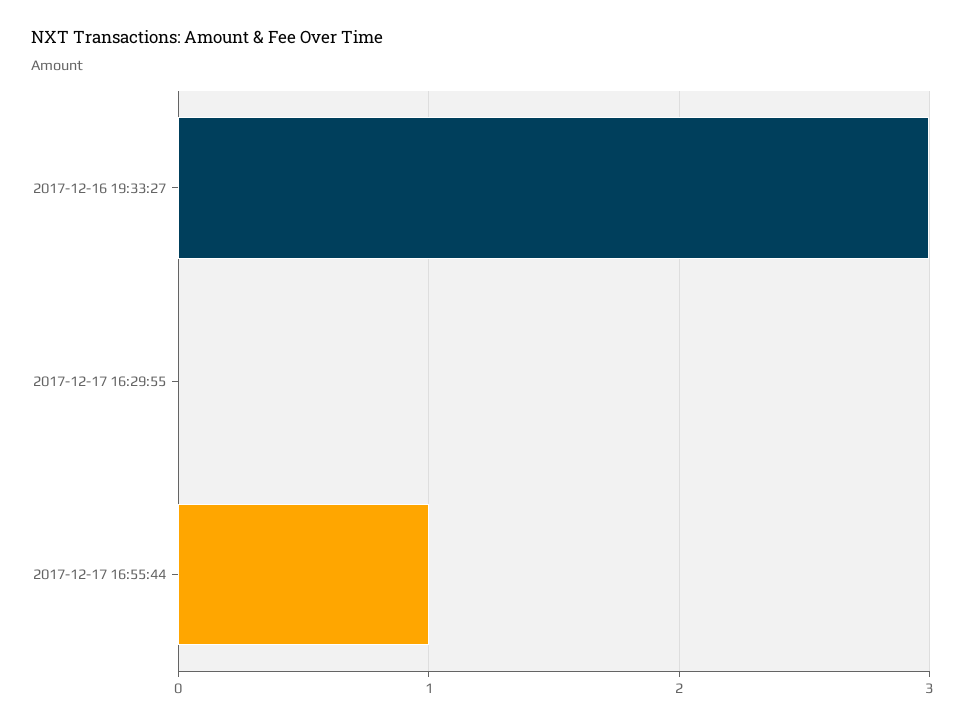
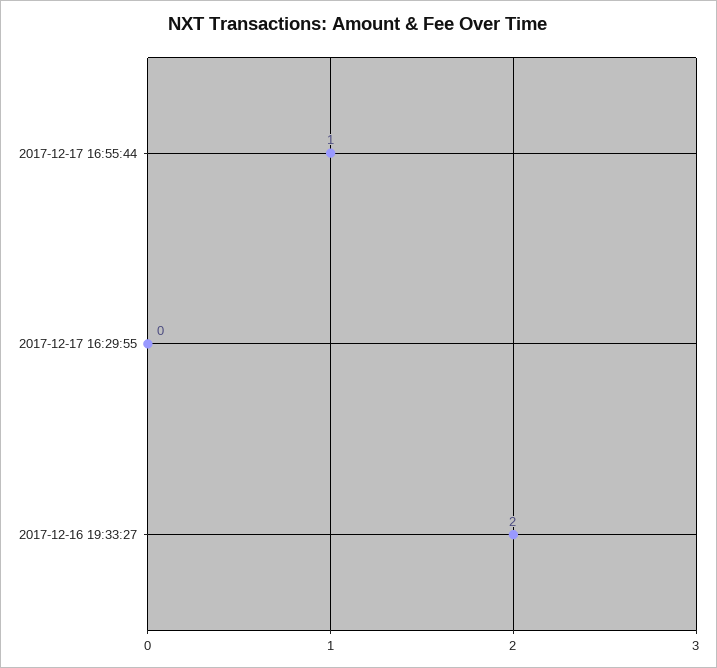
  {
-   "2017-12-16 19:33:27": 3,
+   "2017-12-16 19:33:27": 2,
    "2017-12-17 16:29:55": 0,
    "2017-12-17 16:55:44": 1
  }

